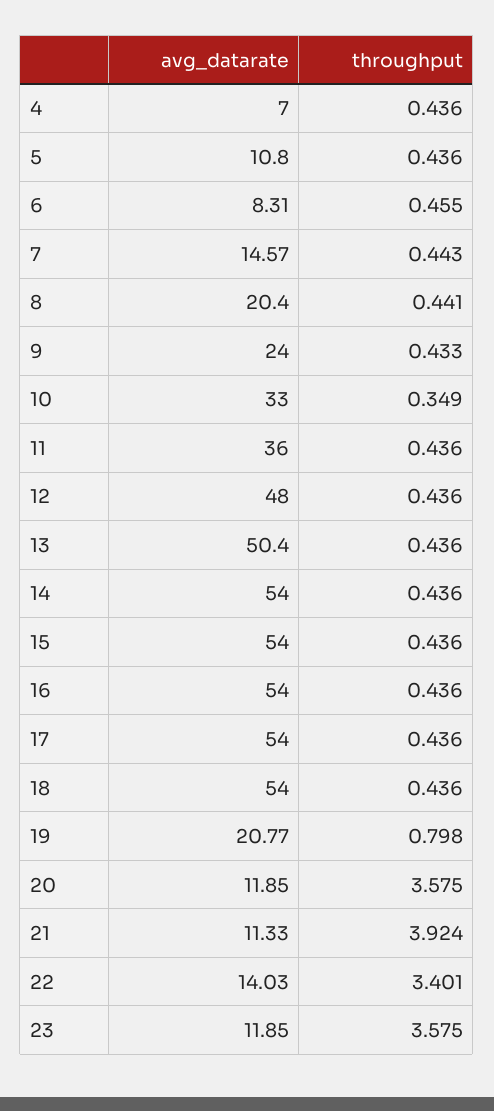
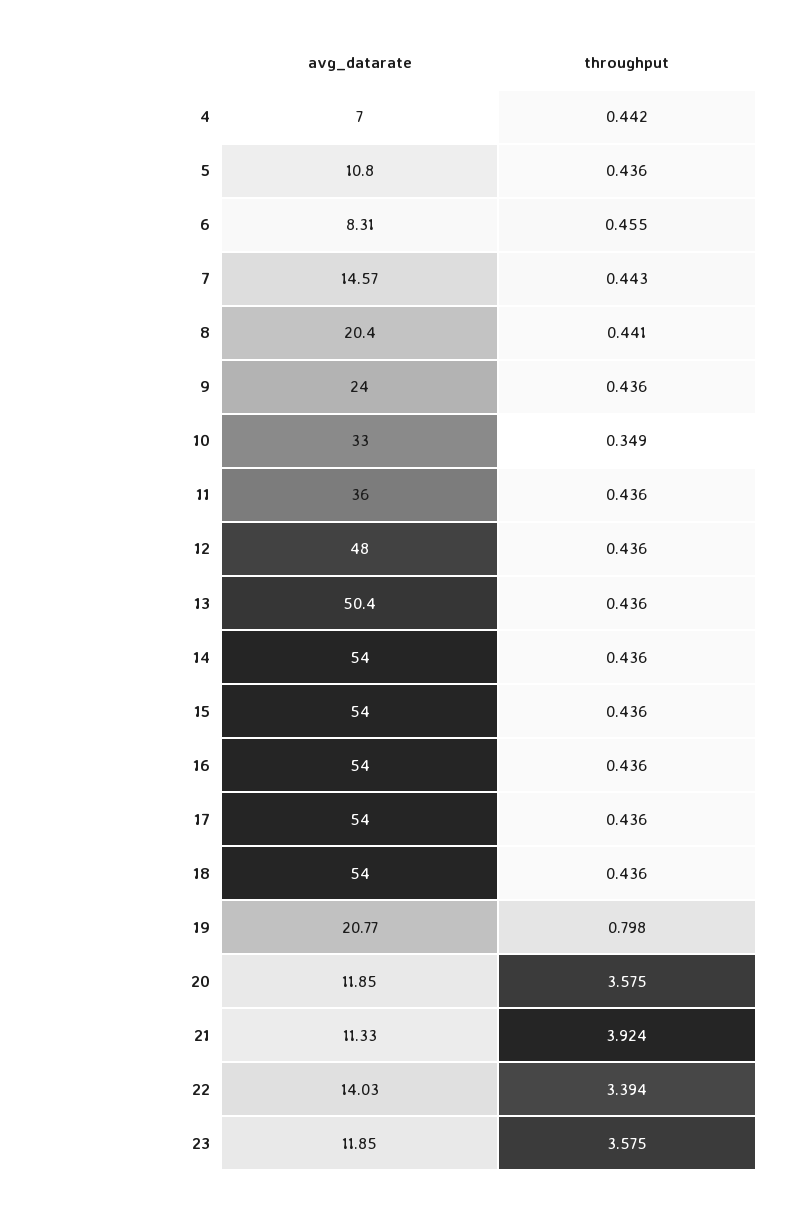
  {
    "avg_datarate": {
      "4": 7,
      "5": 10.8,
      "6": 8.31,
      "7": 14.57,
      "8": 20.4,
      "9": 24,
      "10": 33,
      "11": 36,
      "12": 48,
      "13": 50.4,
      "14": 54,
      "15": 54,
      "16": 54,
      "17": 54,
      "18": 54,
      "19": 20.77,
      "20": 11.85,
      "21": 11.33,
      "22": 14.03,
      "23": 11.85
    },
    "throughput": {
-     "4": 0.436,
+     "4": 0.442,
      "5": 0.436,
      "6": 0.455,
      "7": 0.443,
      "8": 0.441,
-     "9": 0.433,
+     "9": 0.436,
      "10": 0.349,
      "11": 0.436,
      "12": 0.436,
      "13": 0.436,
      "14": 0.436,
      "15": 0.436,
      "16": 0.436,
      "17": 0.436,
      "18": 0.436,
      "19": 0.798,
      "20": 3.575,
      "21": 3.924,
-     "22": 3.401,
+     "22": 3.394,
      "23": 3.575
    }
  }

